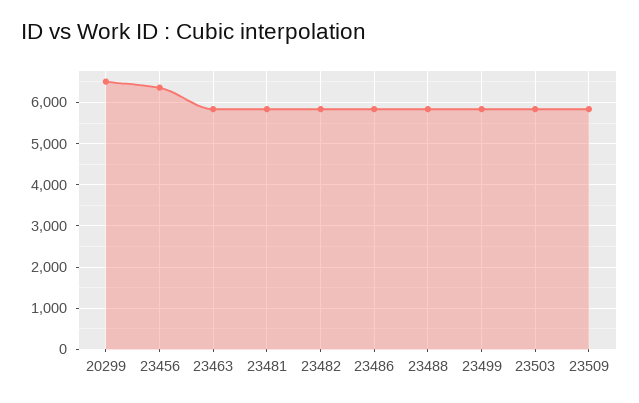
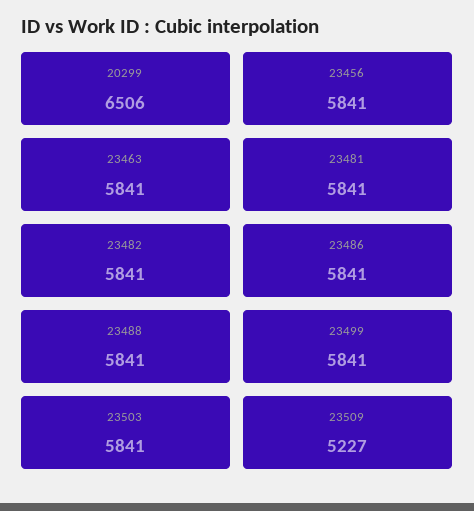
  {
    "20299": 6506,
-   "23456": 6400,
+   "23456": 5841,
    "23463": 5841,
    "23481": 5841,
    "23482": 5841,
    "23486": 5841,
    "23488": 5841,
    "23499": 5841,
    "23503": 5841,
-   "23509": 5800
+   "23509": 5227
  }

